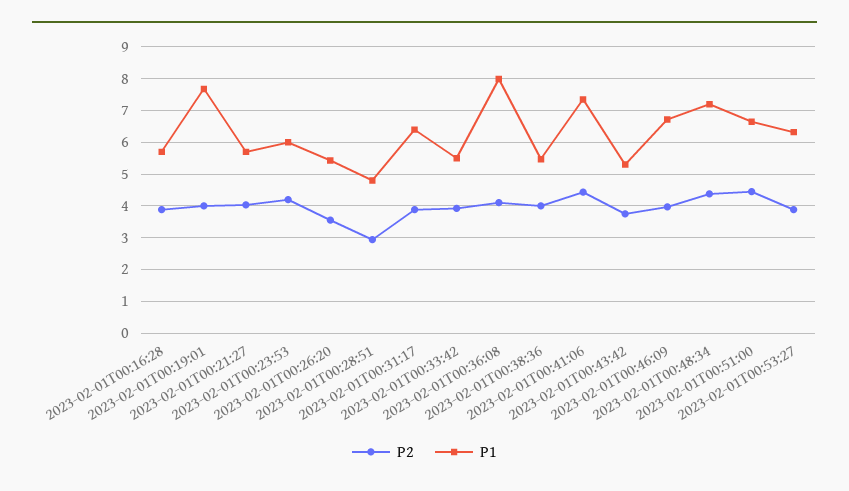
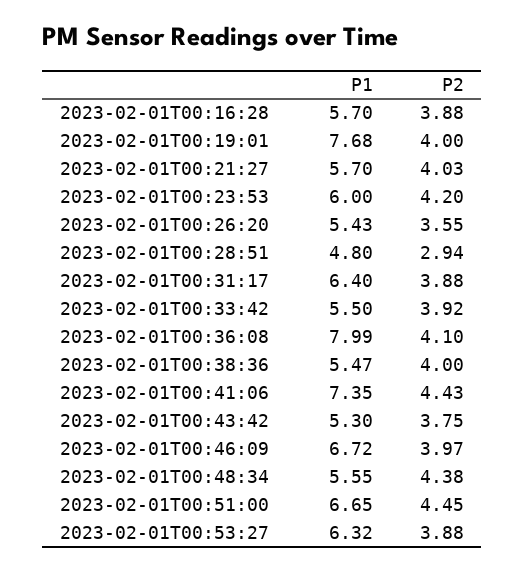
  {
    "P2": {
      "2023-02-01T00:16:28": 3.88,
      "2023-02-01T00:19:01": 4,
      "2023-02-01T00:21:27": 4.03,
      "2023-02-01T00:23:53": 4.2,
      "2023-02-01T00:26:20": 3.55,
      "2023-02-01T00:28:51": 2.94,
      "2023-02-01T00:31:17": 3.88,
      "2023-02-01T00:33:42": 3.92,
      "2023-02-01T00:36:08": 4.1,
      "2023-02-01T00:38:36": 4,
      "2023-02-01T00:41:06": 4.43,
      "2023-02-01T00:43:42": 3.75,
      "2023-02-01T00:46:09": 3.97,
      "2023-02-01T00:48:34": 4.38,
      "2023-02-01T00:51:00": 4.45,
      "2023-02-01T00:53:27": 3.88
    },
    "P1": {
      "2023-02-01T00:16:28": 5.7,
      "2023-02-01T00:19:01": 7.68,
      "2023-02-01T00:21:27": 5.7,
      "2023-02-01T00:23:53": 6,
      "2023-02-01T00:26:20": 5.43,
      "2023-02-01T00:28:51": 4.8,
      "2023-02-01T00:31:17": 6.4,
      "2023-02-01T00:33:42": 5.5,
      "2023-02-01T00:36:08": 7.99,
      "2023-02-01T00:38:36": 5.47,
      "2023-02-01T00:41:06": 7.35,
      "2023-02-01T00:43:42": 5.3,
      "2023-02-01T00:46:09": 6.72,
-     "2023-02-01T00:48:34": 7.2,
+     "2023-02-01T00:48:34": 5.55,
      "2023-02-01T00:51:00": 6.65,
      "2023-02-01T00:53:27": 6.32
    }
  }

